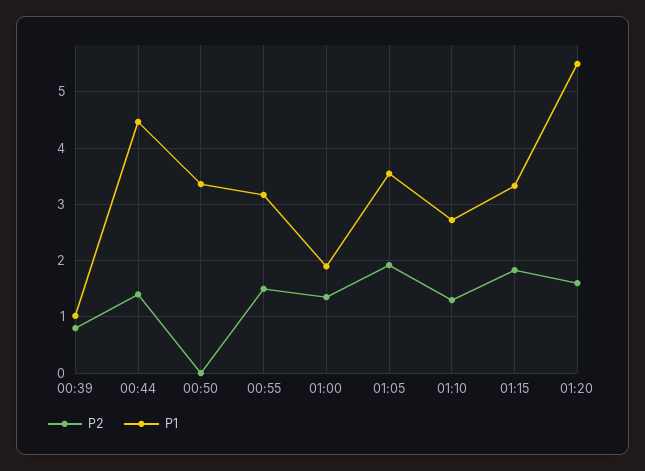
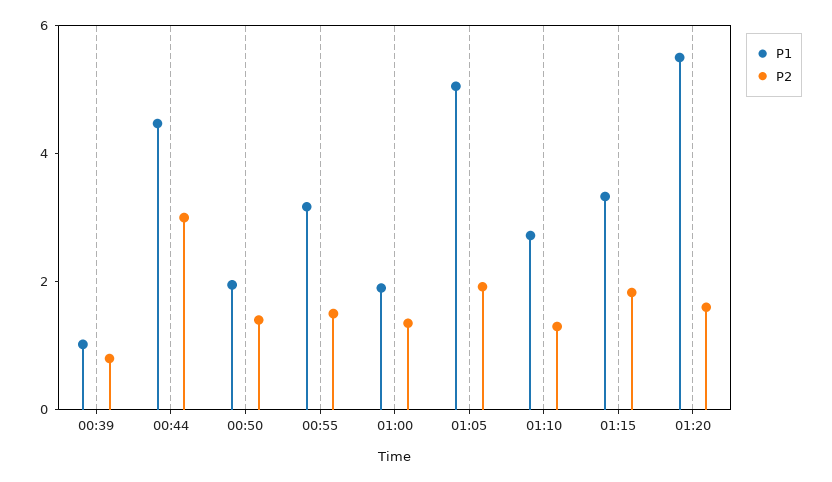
  {
    "P2": {
      "00:39": 0.8,
-     "00:44": 1.4,
+     "00:44": 3,
-     "00:50": 0,
+     "00:50": 1.5,
      "00:55": 1.6,
      "01:00": 1.4,
      "01:05": 2,
      "01:10": 1.4,
      "01:15": 1.8,
      "01:20": 1.6
    },
    "P1": {
      "00:39": 1,
      "00:44": 4.4,
-     "00:50": 3.4,
+     "00:50": 2,
      "00:55": 3.2,
      "01:00": 2,
-     "01:05": 3.6,
+     "01:05": 5,
      "01:10": 2.8,
      "01:15": 3.4,
      "01:20": 5.6
    }
  }

